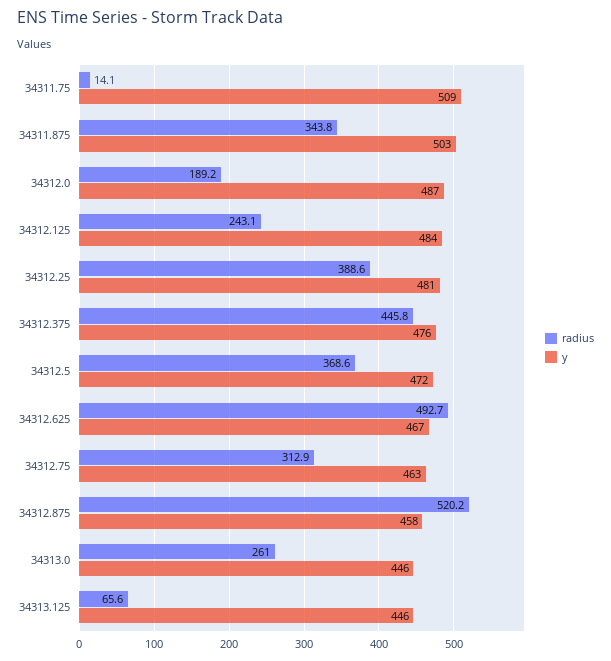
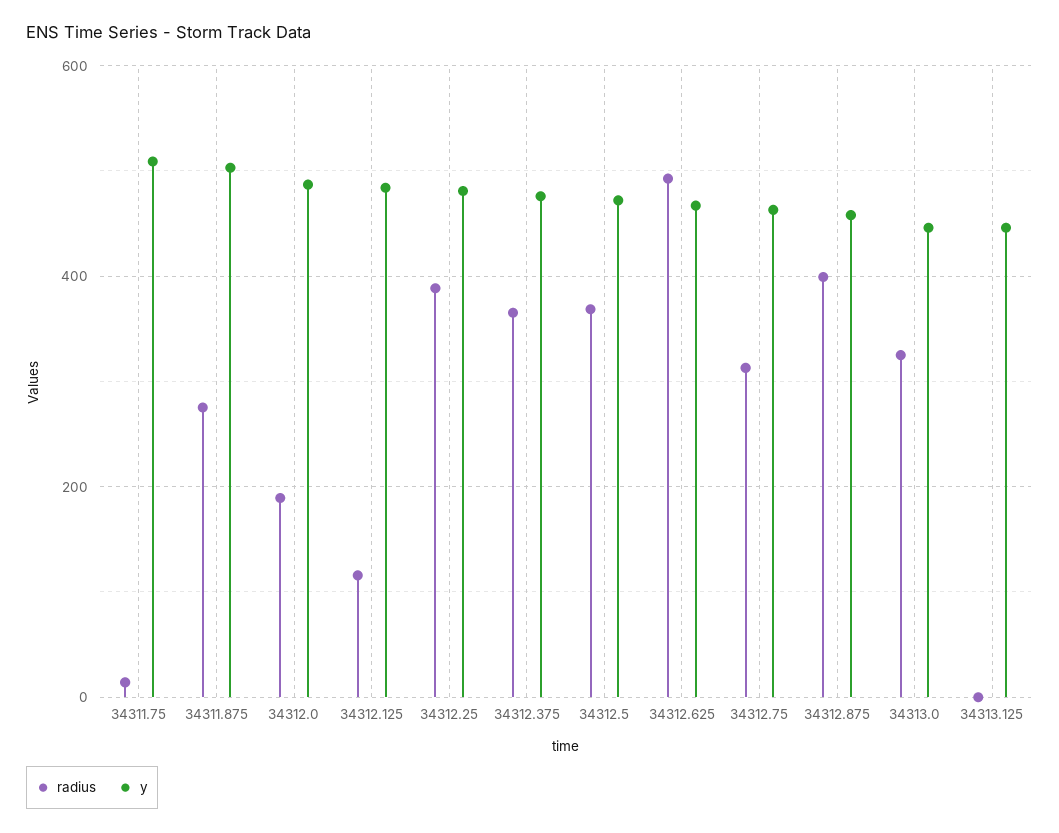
  {
    "radius": {
      "34311.75": 14.1,
-     "34311.875": 343.8,
+     "34311.875": 280,
      "34312.0": 189.2,
-     "34312.125": 243.1,
+     "34312.125": 120,
      "34312.25": 388.6,
-     "34312.375": 445.8,
+     "34312.375": 360,
      "34312.5": 368.6,
      "34312.625": 492.7,
      "34312.75": 312.9,
-     "34312.875": 520.2,
+     "34312.875": 400,
-     "34313.0": 261,
+     "34313.0": 320,
-     "34313.125": 65.6
+     "34313.125": 0
    },
    "y": {
      "34311.75": 509,
      "34311.875": 503,
      "34312.0": 487,
      "34312.125": 484,
      "34312.25": 481,
      "34312.375": 476,
      "34312.5": 472,
      "34312.625": 467,
      "34312.75": 463,
      "34312.875": 458,
      "34313.0": 446,
      "34313.125": 446
    }
  }

